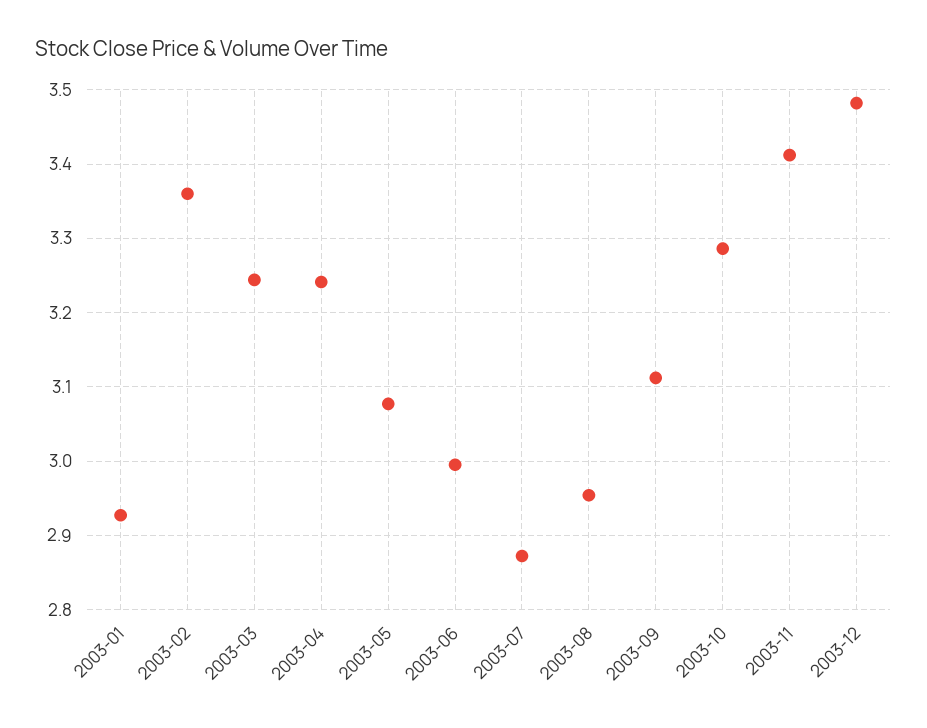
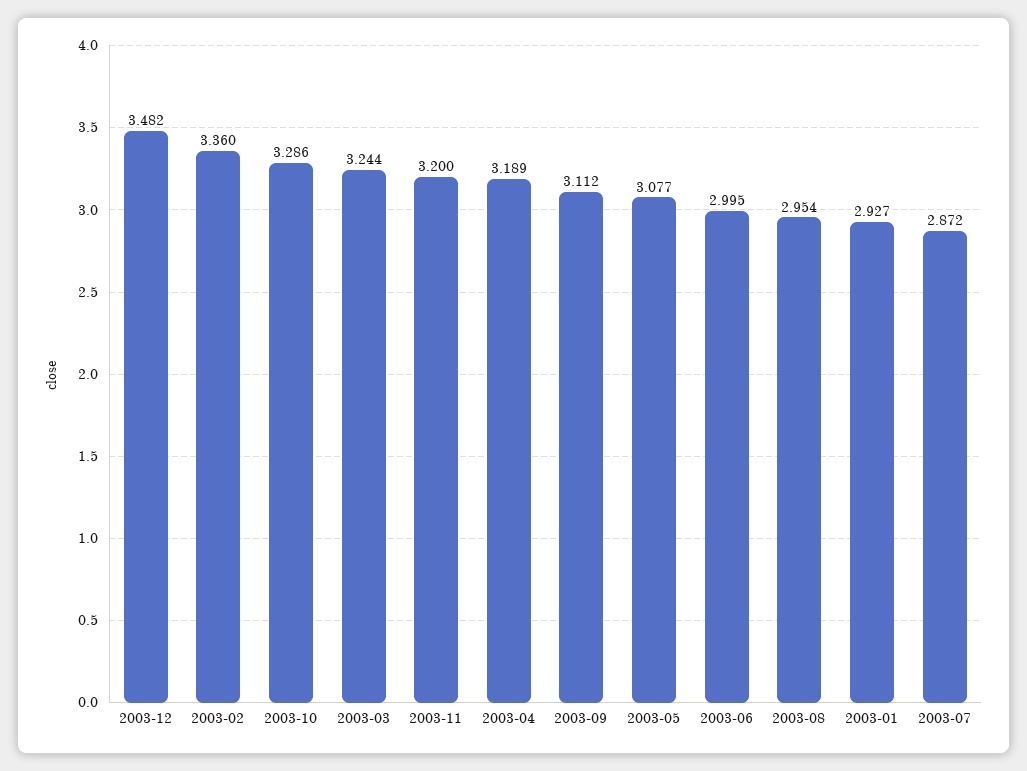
  {
    "2003-01": 2.927,
    "2003-02": 3.36,
    "2003-03": 3.244,
-   "2003-04": 3.24,
+   "2003-04": 3.189,
    "2003-05": 3.077,
    "2003-06": 2.995,
    "2003-07": 2.872,
    "2003-08": 2.954,
    "2003-09": 3.112,
    "2003-10": 3.286,
-   "2003-11": 3.41,
+   "2003-11": 3.2,
    "2003-12": 3.482
  }

